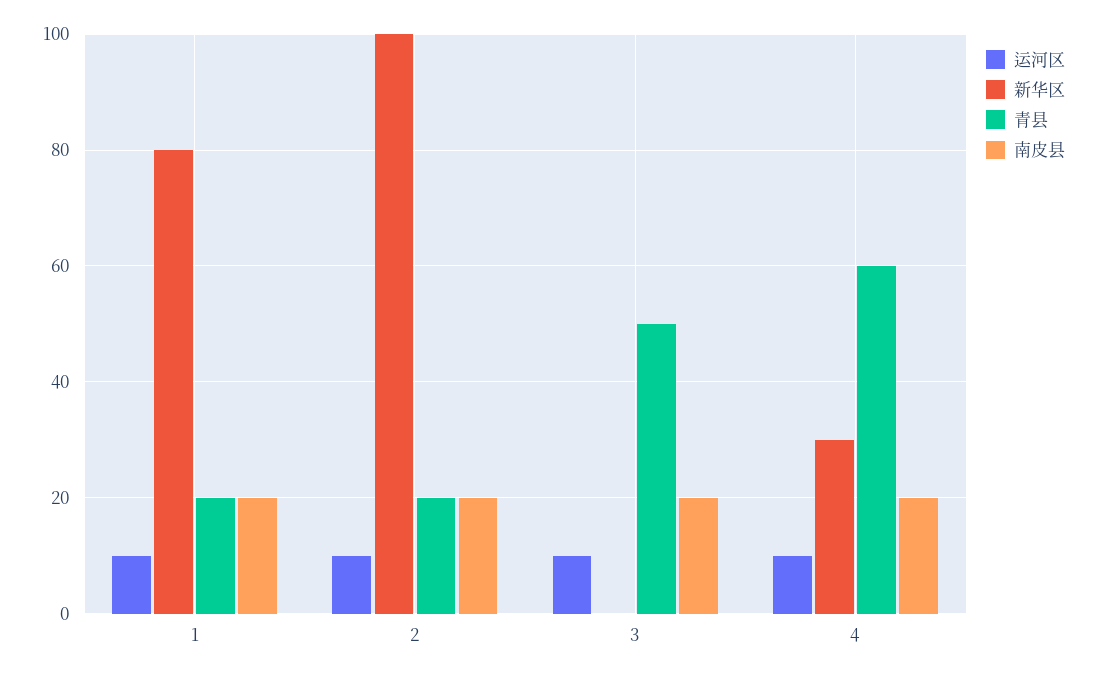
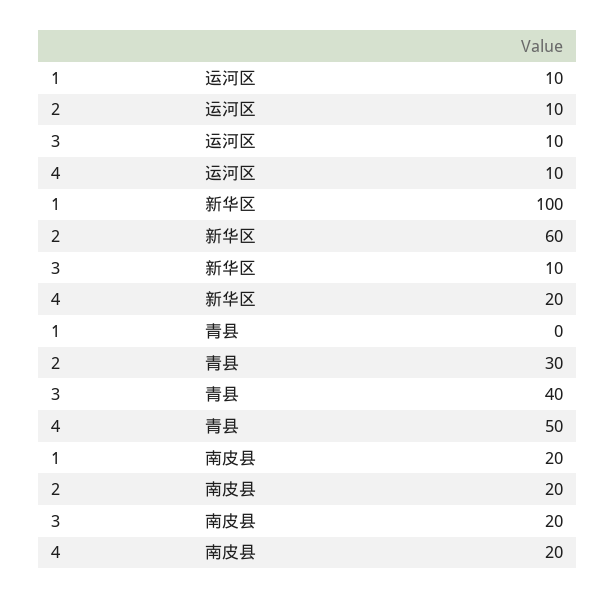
  {
    "运河区": {
      "1": 10,
      "2": 10,
      "3": 10,
      "4": 10
    },
    "新华区": {
-     "1": 80,
+     "1": 100,
-     "2": 100,
+     "2": 60,
-     "3": 0,
+     "3": 10,
-     "4": 30
+     "4": 20
    },
    "青县": {
-     "1": 20,
+     "1": 0,
-     "2": 20,
+     "2": 30,
-     "3": 50,
+     "3": 40,
-     "4": 60
+     "4": 50
    },
    "南皮县": {
      "1": 20,
      "2": 20,
      "3": 20,
      "4": 20
    }
  }

